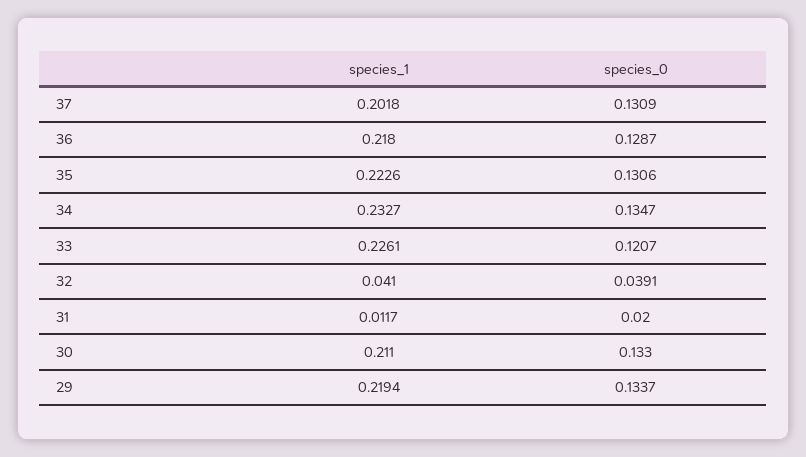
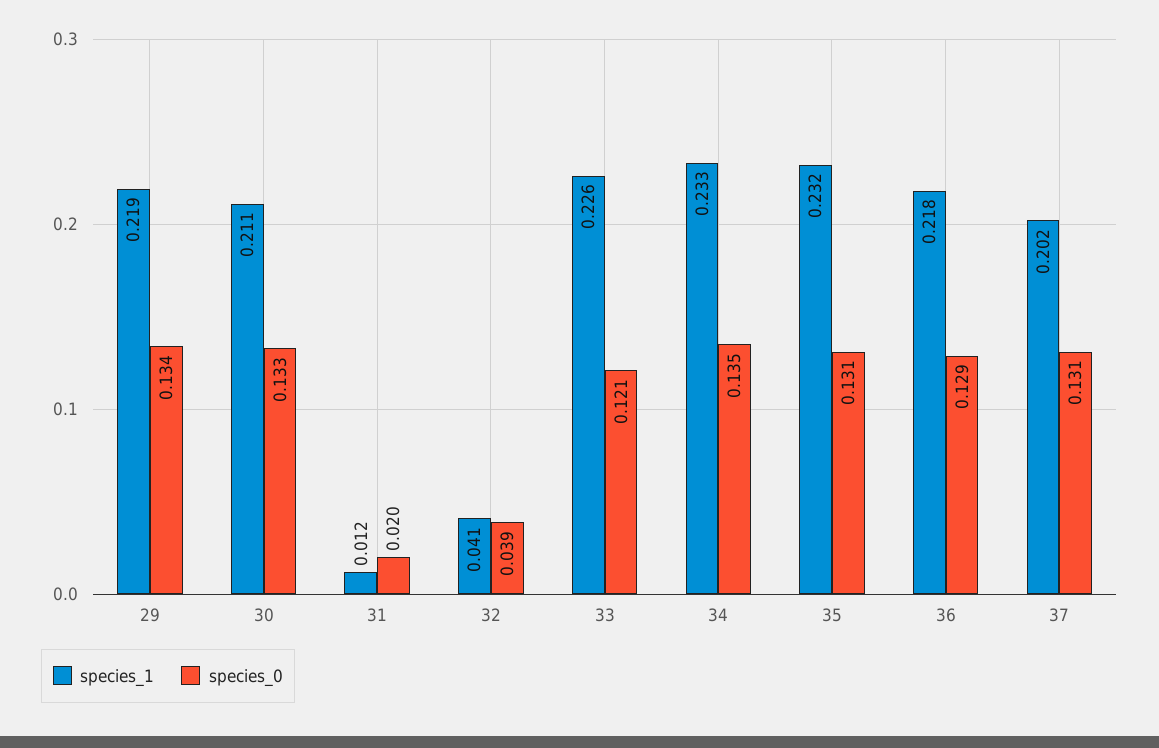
  {
    "species_1": {
      "37": 0.2018,
      "36": 0.218,
-     "35": 0.2226,
+     "35": 0.232,
      "34": 0.2327,
      "33": 0.2261,
      "32": 0.041,
      "31": 0.0117,
      "30": 0.211,
      "29": 0.2194
    },
    "species_0": {
      "37": 0.1309,
      "36": 0.1287,
      "35": 0.1306,
      "34": 0.1347,
      "33": 0.1207,
      "32": 0.0391,
      "31": 0.02,
      "30": 0.133,
      "29": 0.1337
    }
  }

